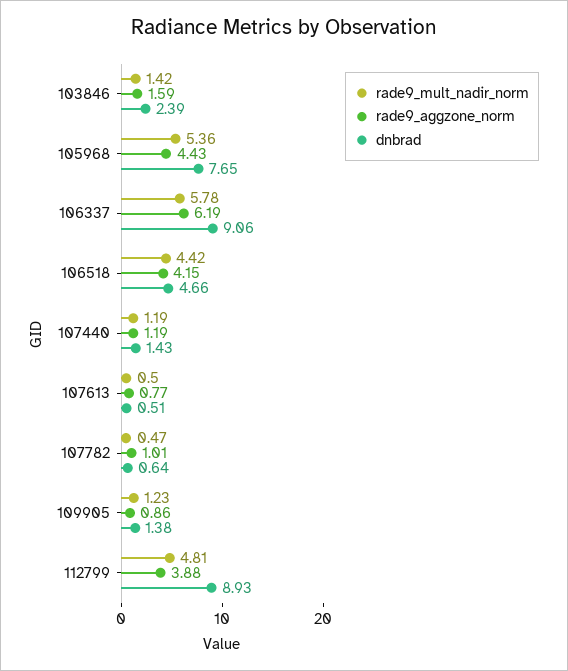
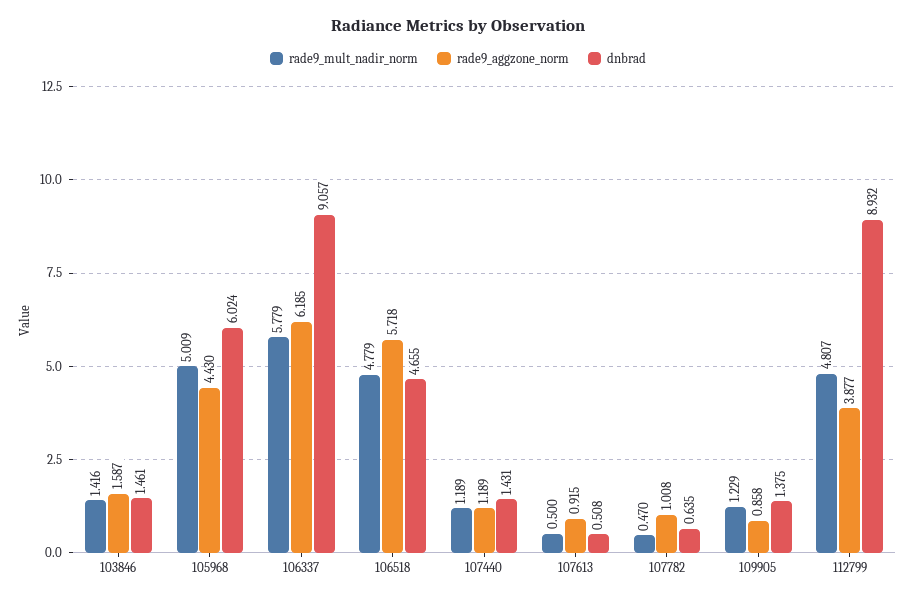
  {
    "rade9_mult_nadir_norm": {
      "103846": 1.416,
-     "105968": 5.36,
+     "105968": 5.009,
      "106337": 5.779,
-     "106518": 4.42,
+     "106518": 4.779,
      "107440": 1.189,
      "107613": 0.5,
      "107782": 0.47,
      "109905": 1.229,
      "112799": 4.807
    },
    "rade9_aggzone_norm": {
      "103846": 1.587,
      "105968": 4.43,
      "106337": 6.185,
-     "106518": 4.15,
+     "106518": 5.718,
      "107440": 1.189,
-     "107613": 0.77,
+     "107613": 0.915,
      "107782": 1.008,
      "109905": 0.858,
      "112799": 3.877
    },
    "dnbrad": {
-     "103846": 2.39,
+     "103846": 1.461,
-     "105968": 7.65,
+     "105968": 6.024,
      "106337": 9.057,
      "106518": 4.655,
      "107440": 1.431,
      "107613": 0.508,
      "107782": 0.635,
      "109905": 1.375,
      "112799": 8.932
    }
  }

